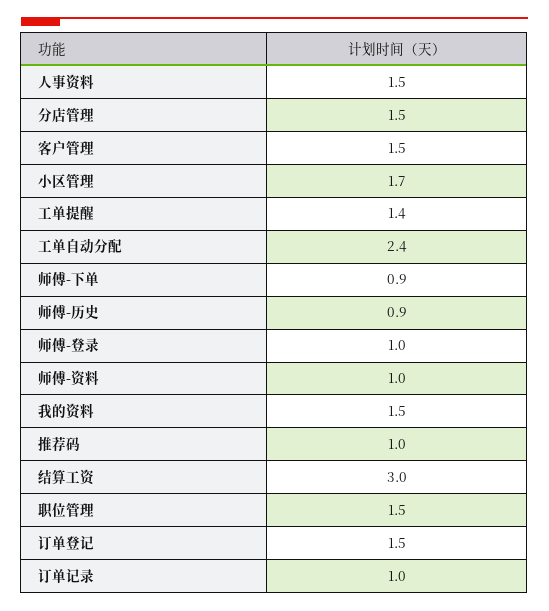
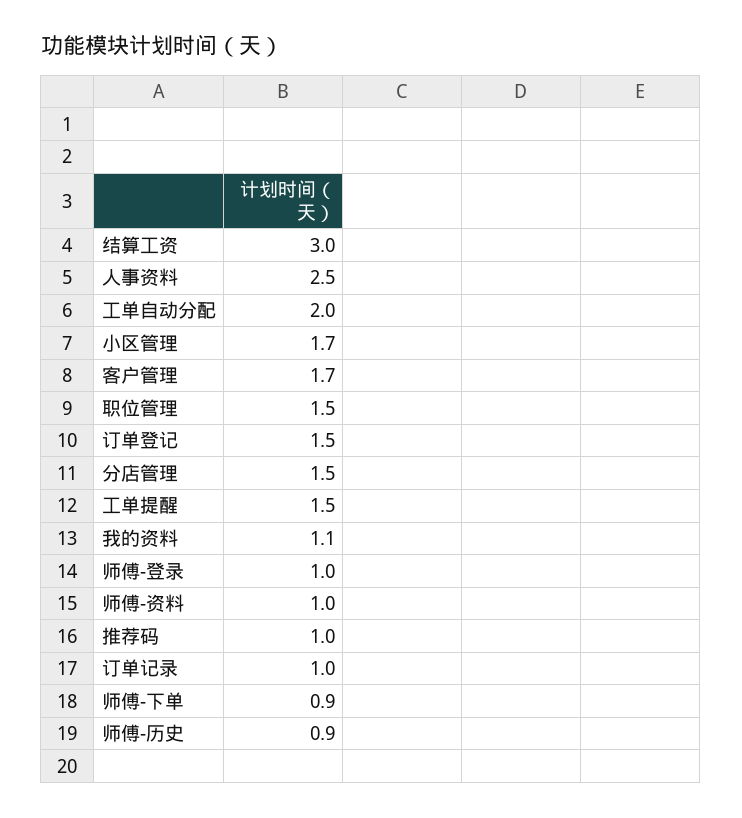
  {
-   "人事资料": 1.5,
+   "人事资料": 2.5,
    "分店管理": 1.5,
-   "客户管理": 1.5,
+   "客户管理": 1.7,
    "小区管理": 1.7,
-   "工单提醒": 1.4,
+   "工单提醒": 1.5,
-   "工单自动分配": 2.4,
+   "工单自动分配": 2,
    "师傅-下单": 0.9,
    "师傅-历史": 0.9,
    "师傅-登录": 1,
    "师傅-资料": 1,
-   "我的资料": 1.5,
+   "我的资料": 1.1,
    "推荐码": 1,
    "结算工资": 3,
    "职位管理": 1.5,
    "订单登记": 1.5,
    "订单记录": 1
  }

